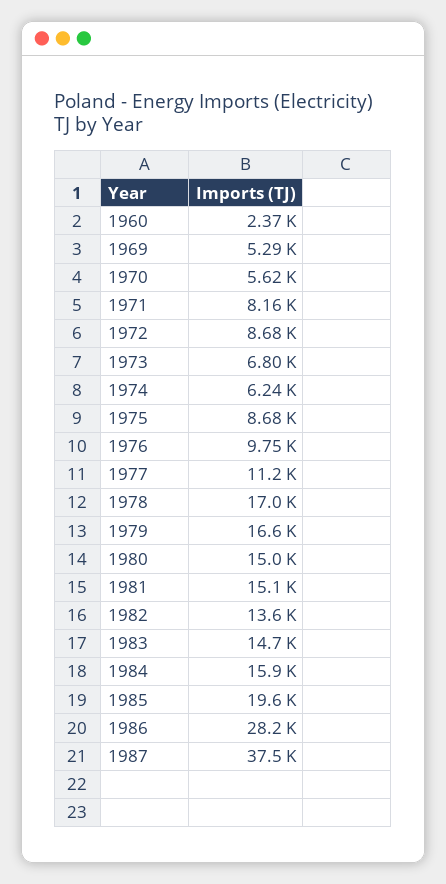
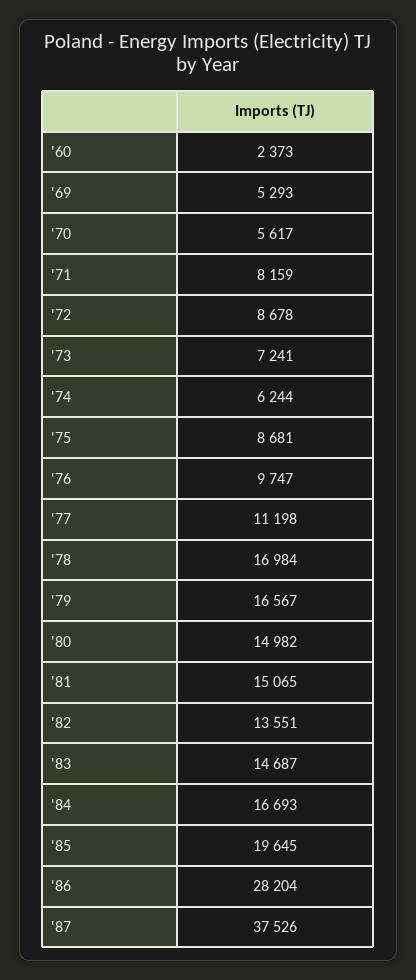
  {
    "1960": 2373,
    "1969": 5293,
    "1970": 5617,
    "1971": 8159,
    "1972": 8678,
-   "1973": 6800,
+   "1973": 7241,
    "1974": 6244,
    "1975": 8681,
    "1976": 9747,
    "1977": 11198,
    "1978": 16984,
    "1979": 16567,
    "1980": 14982,
    "1981": 15065,
    "1982": 13551,
    "1983": 14687,
-   "1984": 15900,
+   "1984": 16693,
    "1985": 19645,
    "1986": 28204,
    "1987": 37526
  }

